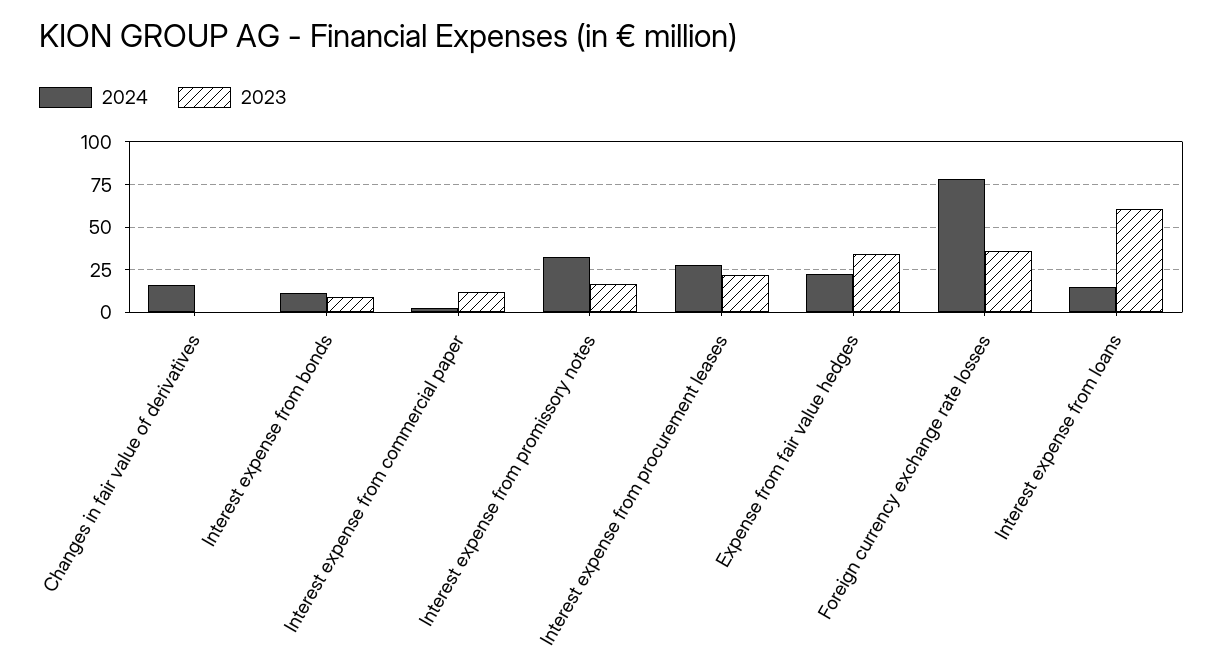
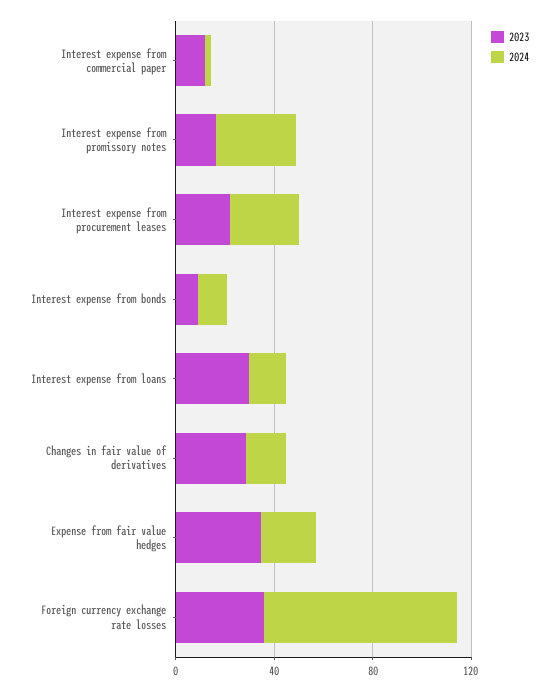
  {
    "2024": {
      "Changes in fair value of derivatives": 15,
      "Interest expense from bonds": 10,
      "Interest expense from commercial paper": 5,
      "Interest expense from promissory notes": 35,
      "Interest expense from procurement leases": 30,
      "Expense from fair value hedges": 25,
      "Foreign currency exchange rate losses": 80,
      "Interest expense from loans": 15
    },
    "2023": {
-     "Changes in fair value of derivatives": 0,
+     "Changes in fair value of derivatives": 30,
      "Interest expense from bonds": 10,
      "Interest expense from commercial paper": 10,
      "Interest expense from promissory notes": 15,
      "Interest expense from procurement leases": 20,
      "Expense from fair value hedges": 35,
      "Foreign currency exchange rate losses": 35,
-     "Interest expense from loans": 60
+     "Interest expense from loans": 30
    }
  }

